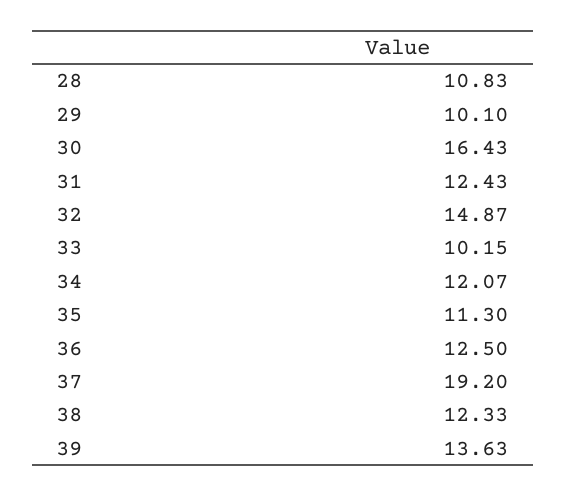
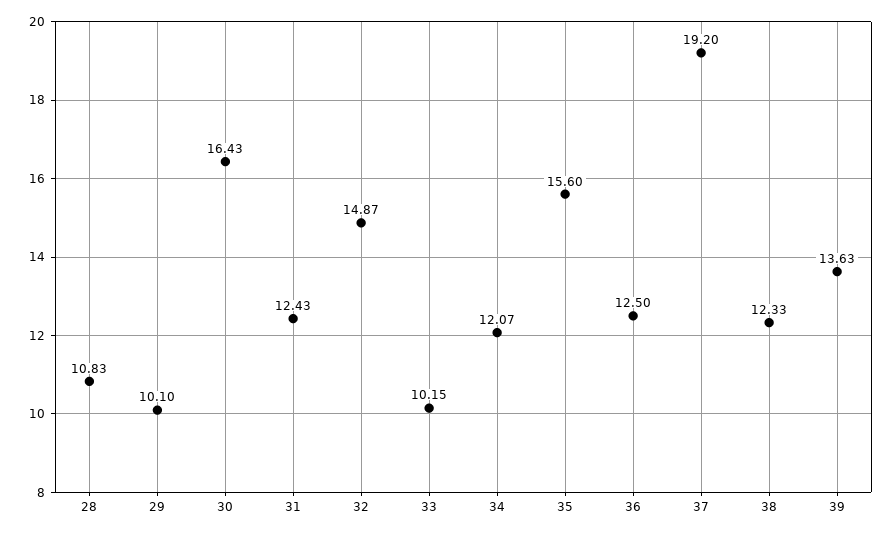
  {
    "28": 10.83,
    "29": 10.1,
    "30": 16.43,
    "31": 12.43,
    "32": 14.87,
    "33": 10.15,
    "34": 12.07,
-   "35": 11.3,
+   "35": 15.6,
    "36": 12.5,
    "37": 19.2,
    "38": 12.33,
    "39": 13.63
  }

